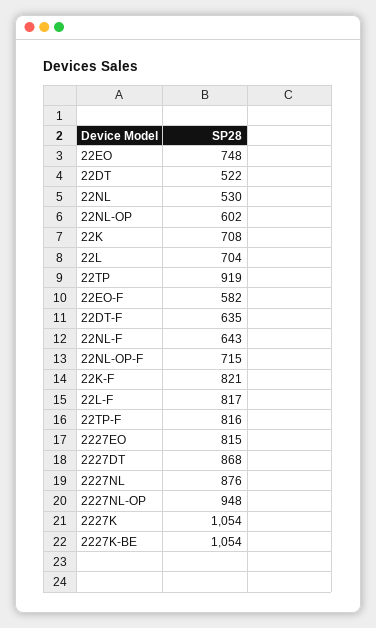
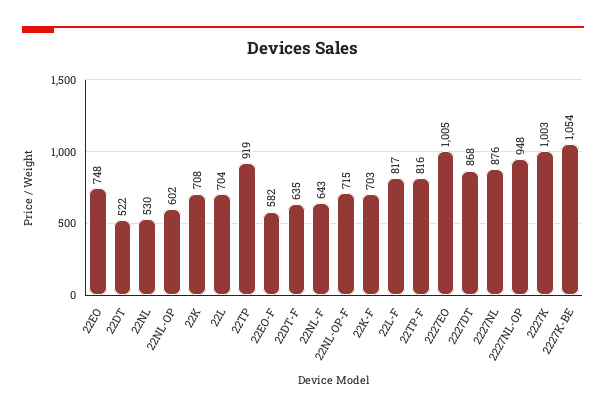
  {
    "22EO": 748,
    "22DT": 522,
    "22NL": 530,
    "22NL-OP": 602,
    "22K": 708,
    "22L": 704,
    "22TP": 919,
    "22EO-F": 582,
    "22DT-F": 635,
    "22NL-F": 643,
    "22NL-OP-F": 715,
-   "22K-F": 821,
+   "22K-F": 703,
    "22L-F": 817,
    "22TP-F": 816,
-   "2227EO": 815,
+   "2227EO": 1005,
    "2227DT": 868,
    "2227NL": 876,
    "2227NL-OP": 948,
-   "2227K": 1054,
+   "2227K": 1003,
    "2227K-BE": 1054
  }

